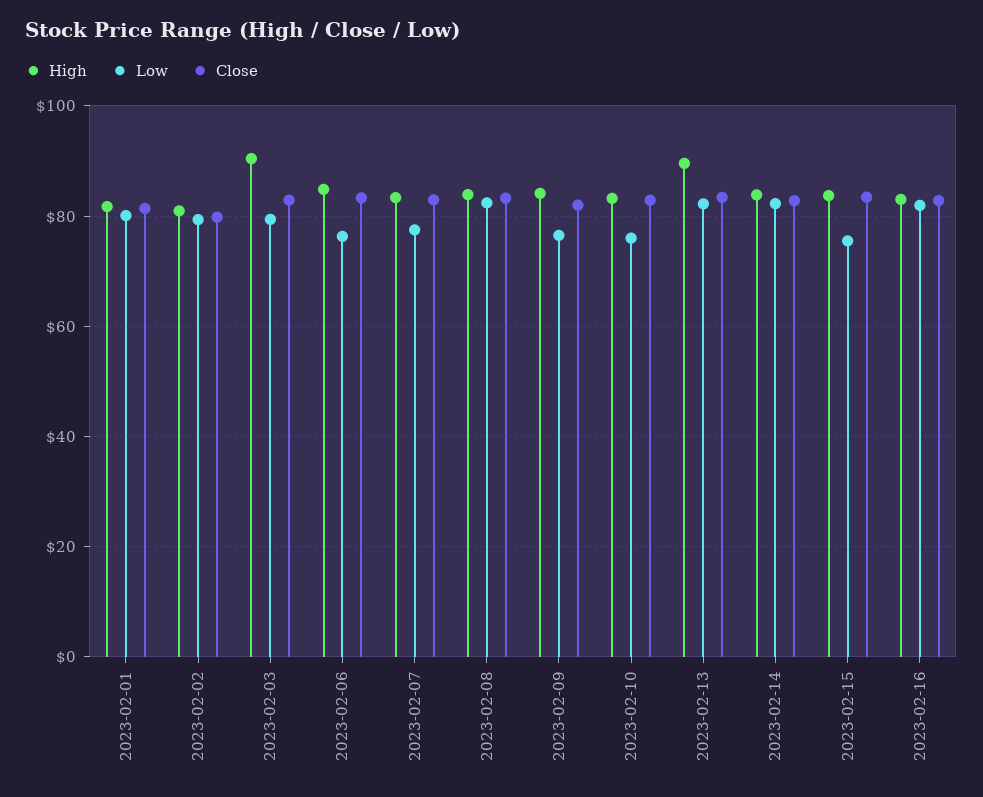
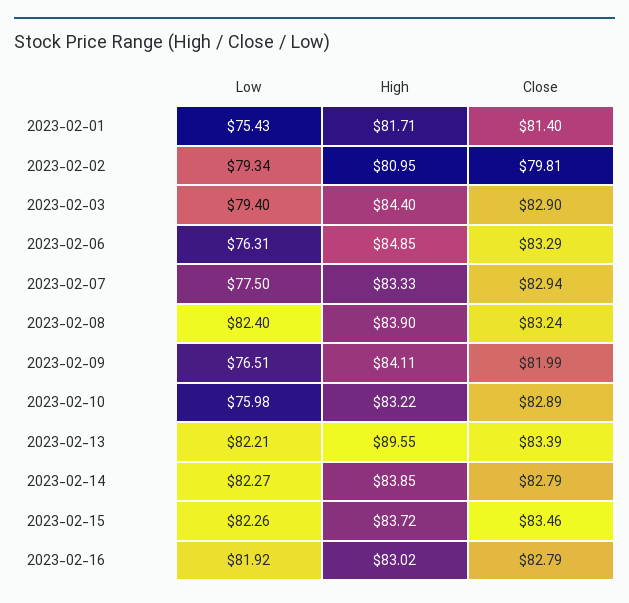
  {
    "High": {
      "2023-02-01": 81.71,
      "2023-02-02": 80.95,
-     "2023-02-03": 90,
+     "2023-02-03": 84.4,
      "2023-02-06": 84.85,
      "2023-02-07": 83.33,
      "2023-02-08": 83.9,
      "2023-02-09": 84.11,
      "2023-02-10": 83.22,
      "2023-02-13": 89.55,
      "2023-02-14": 83.85,
      "2023-02-15": 83.72,
      "2023-02-16": 83.02
    },
    "Low": {
-     "2023-02-01": 80,
+     "2023-02-01": 75.43,
      "2023-02-02": 79.34,
      "2023-02-03": 79.4,
      "2023-02-06": 76.31,
      "2023-02-07": 77.5,
      "2023-02-08": 82.4,
      "2023-02-09": 76.51,
      "2023-02-10": 75.98,
      "2023-02-13": 82.21,
      "2023-02-14": 82.27,
-     "2023-02-15": 76,
+     "2023-02-15": 82.26,
      "2023-02-16": 81.92
    },
    "Close": {
      "2023-02-01": 81.4,
      "2023-02-02": 79.81,
      "2023-02-03": 82.9,
      "2023-02-06": 83.29,
      "2023-02-07": 82.94,
      "2023-02-08": 83.24,
      "2023-02-09": 81.99,
      "2023-02-10": 82.89,
      "2023-02-13": 83.39,
      "2023-02-14": 82.79,
      "2023-02-15": 83.46,
      "2023-02-16": 82.79
    }
  }

